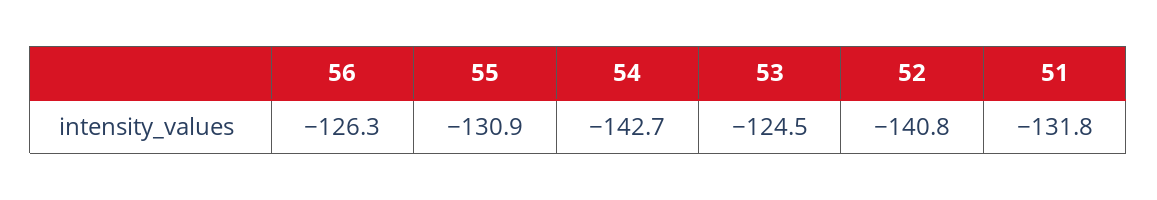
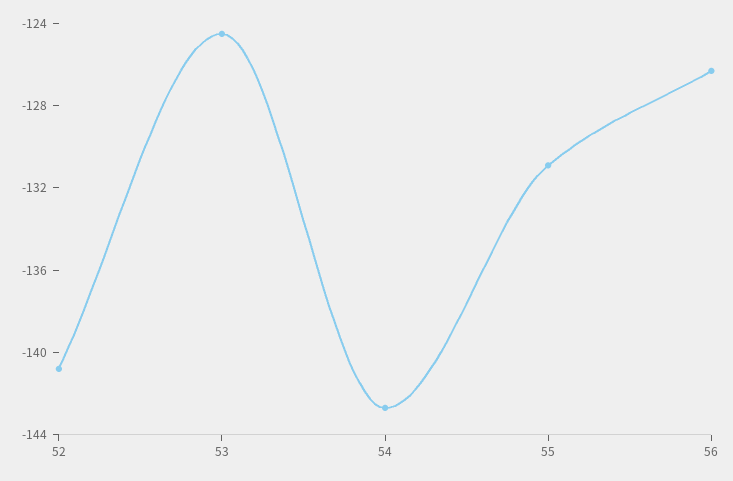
  {
    "56": -126.3,
    "55": -130.9,
    "54": -142.7,
    "53": -124.5,
-   "52": -140.8,
+   "52": -140.8
-   "51": -131.8
  }

